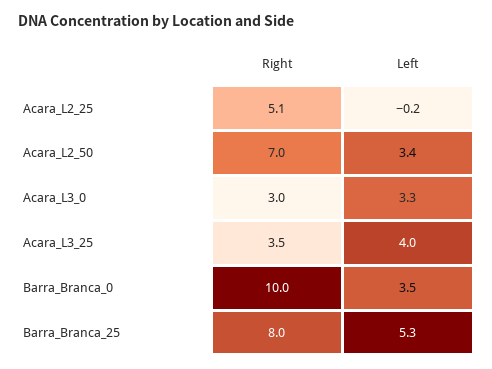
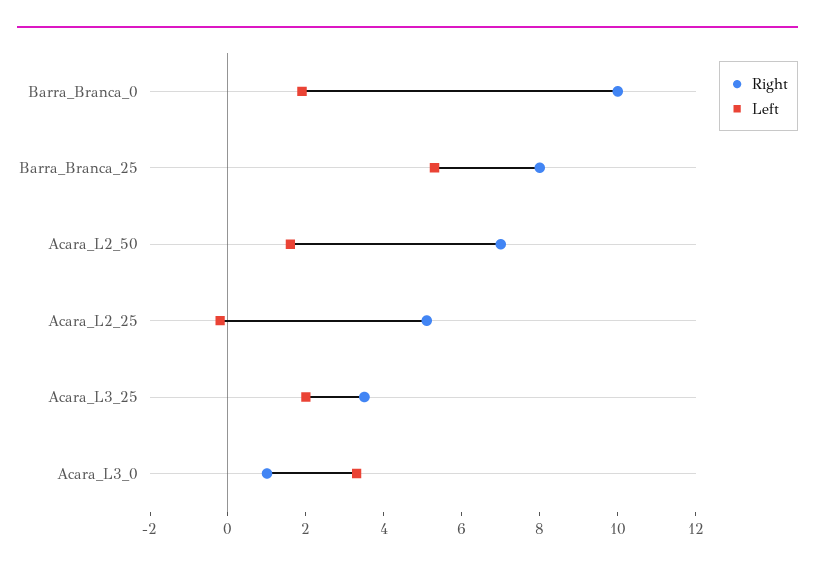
  {
    "Right": {
      "Acara_L2_25": 5.1,
      "Acara_L2_50": 7,
-     "Acara_L3_0": 3,
+     "Acara_L3_0": 1,
      "Acara_L3_25": 3.5,
      "Barra_Branca_0": 10,
      "Barra_Branca_25": 8
    },
    "Left": {
      "Acara_L2_25": -0.2,
-     "Acara_L2_50": 3.4,
+     "Acara_L2_50": 1.5,
      "Acara_L3_0": 3.3,
-     "Acara_L3_25": 4,
+     "Acara_L3_25": 2,
-     "Barra_Branca_0": 3.5,
+     "Barra_Branca_0": 2,
      "Barra_Branca_25": 5.3
    }
  }

